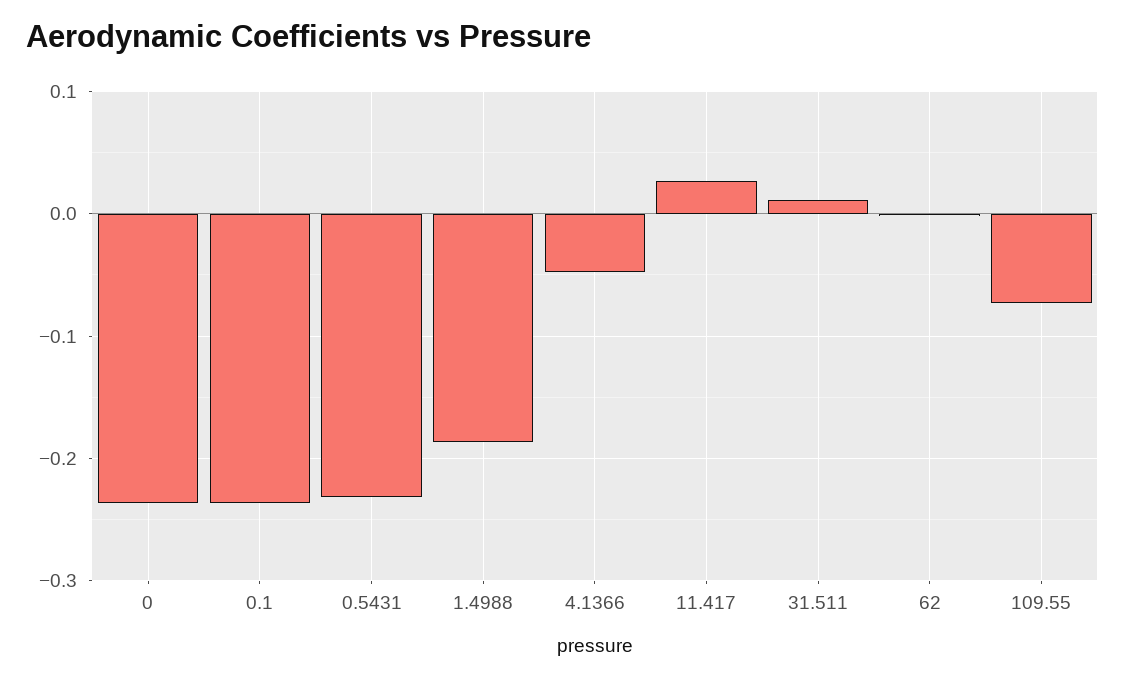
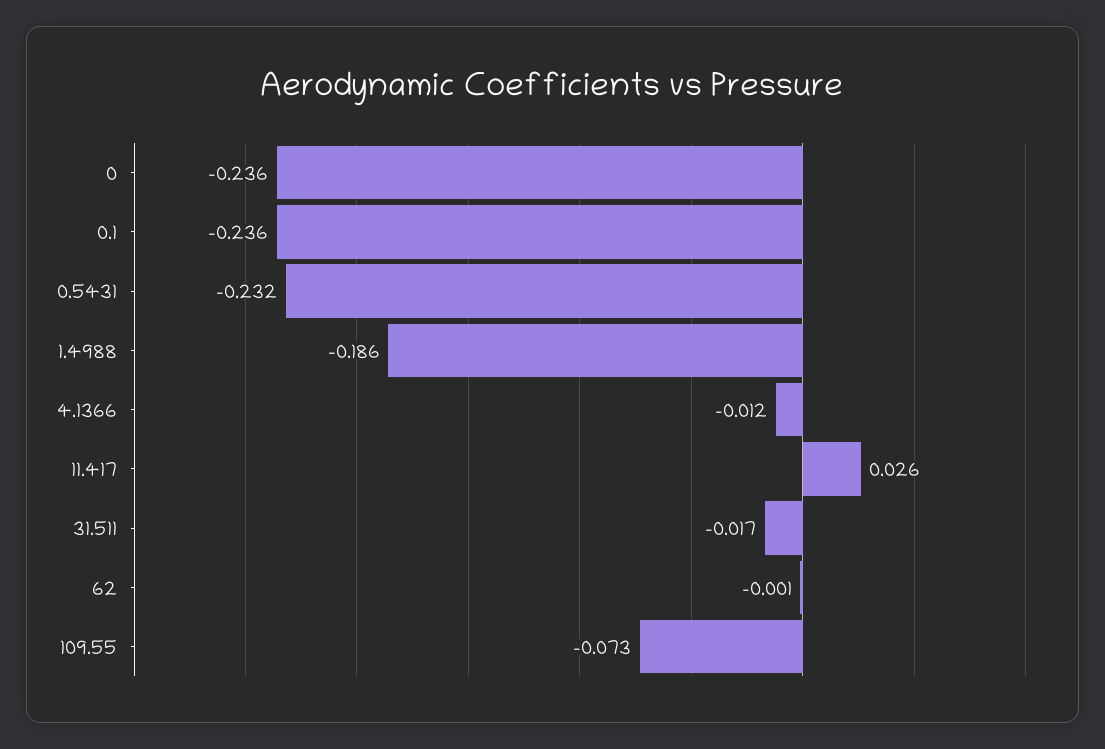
  {
    "0": -0.236,
    "0.1": -0.236,
    "0.5431": -0.232,
    "1.4988": -0.186,
-   "4.1366": -0.05,
+   "4.1366": -0.012,
    "11.417": 0.026,
-   "31.511": 0.01,
+   "31.511": -0.017,
    "62": -0.001,
    "109.55": -0.073
  }

